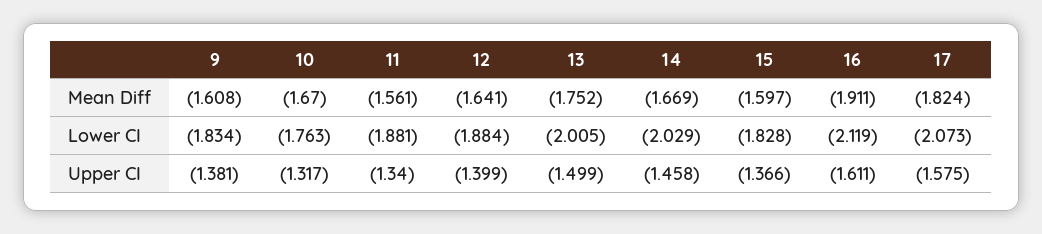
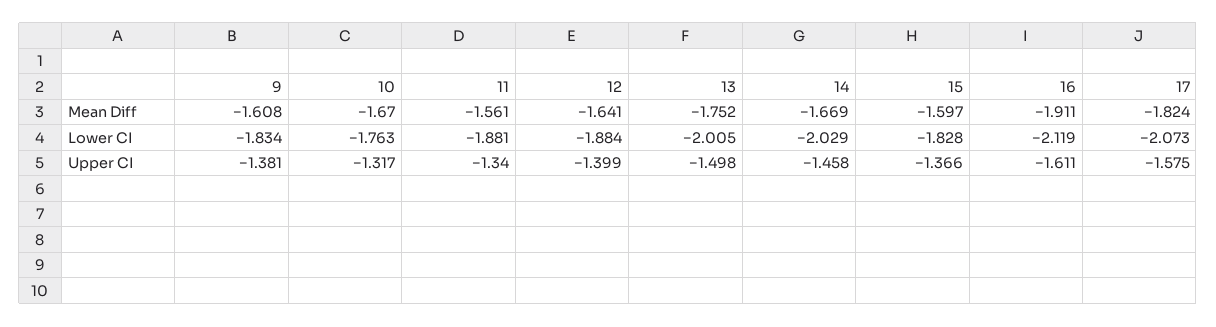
  {
    "9": {
      "Mean Diff": -1.608,
      "Lower CI": -1.834,
      "Upper CI": -1.381
    },
    "10": {
      "Mean Diff": -1.67,
      "Lower CI": -1.763,
      "Upper CI": -1.317
    },
    "11": {
      "Mean Diff": -1.561,
      "Lower CI": -1.881,
      "Upper CI": -1.34
    },
    "12": {
      "Mean Diff": -1.641,
      "Lower CI": -1.884,
      "Upper CI": -1.399
    },
    "13": {
      "Mean Diff": -1.752,
      "Lower CI": -2.005,
-     "Upper CI": -1.499
+     "Upper CI": -1.498
    },
    "14": {
      "Mean Diff": -1.669,
      "Lower CI": -2.029,
      "Upper CI": -1.458
    },
    "15": {
      "Mean Diff": -1.597,
      "Lower CI": -1.828,
      "Upper CI": -1.366
    },
    "16": {
      "Mean Diff": -1.911,
      "Lower CI": -2.119,
      "Upper CI": -1.611
    },
    "17": {
      "Mean Diff": -1.824,
      "Lower CI": -2.073,
      "Upper CI": -1.575
    }
  }

